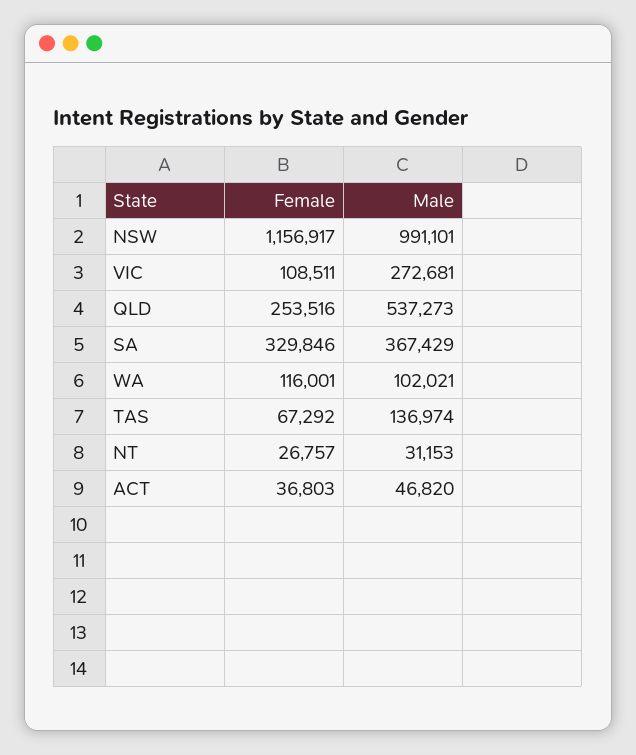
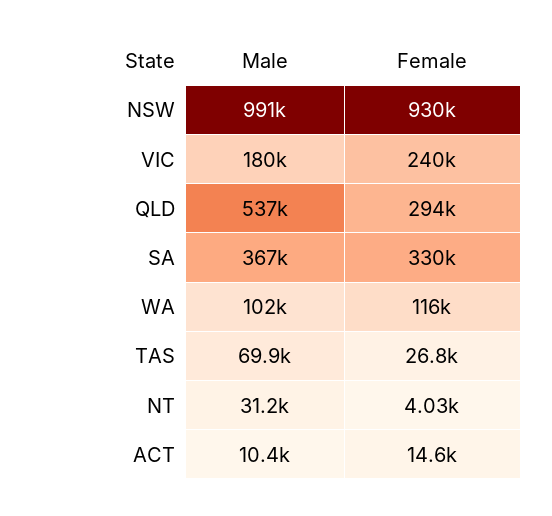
  {
    "Female": {
-     "NSW": 1156917,
+     "NSW": 930000,
-     "VIC": 108511,
+     "VIC": 240000,
-     "QLD": 253516,
+     "QLD": 294000,
      "SA": 329846,
      "WA": 116001,
-     "TAS": 67292,
+     "TAS": 26800,
-     "NT": 26757,
+     "NT": 4030,
-     "ACT": 36803
+     "ACT": 14600
    },
    "Male": {
      "NSW": 991101,
-     "VIC": 272681,
+     "VIC": 180000,
      "QLD": 537273,
      "SA": 367429,
      "WA": 102021,
-     "TAS": 136974,
+     "TAS": 69900,
      "NT": 31153,
-     "ACT": 46820
+     "ACT": 10400
    }
  }

